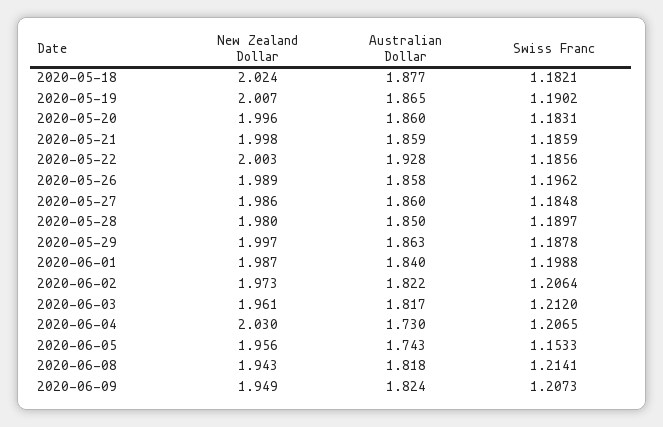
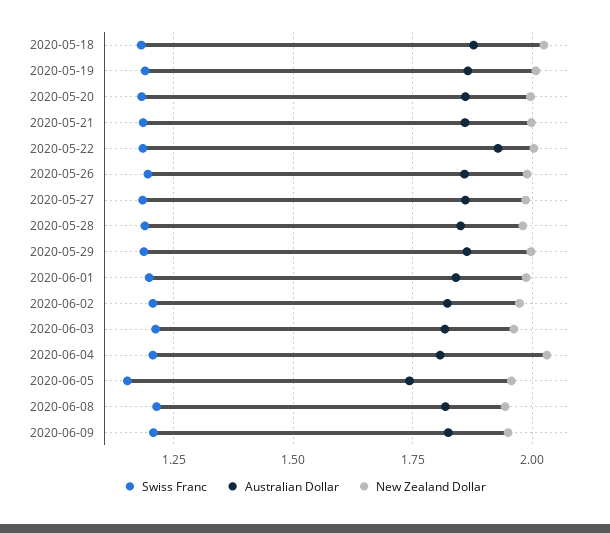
  {
    "New Zealand Dollar": {
      "2020-05-18": 2.024,
      "2020-05-19": 2.007,
      "2020-05-20": 1.996,
      "2020-05-21": 1.998,
      "2020-05-22": 2.003,
      "2020-05-26": 1.989,
      "2020-05-27": 1.986,
      "2020-05-28": 1.98,
      "2020-05-29": 1.997,
      "2020-06-01": 1.987,
      "2020-06-02": 1.973,
      "2020-06-03": 1.961,
      "2020-06-04": 2.03,
      "2020-06-05": 1.956,
      "2020-06-08": 1.943,
      "2020-06-09": 1.949
    },
    "Australian Dollar": {
      "2020-05-18": 1.877,
      "2020-05-19": 1.865,
      "2020-05-20": 1.86,
      "2020-05-21": 1.859,
      "2020-05-22": 1.928,
      "2020-05-26": 1.858,
      "2020-05-27": 1.86,
      "2020-05-28": 1.85,
      "2020-05-29": 1.863,
      "2020-06-01": 1.84,
      "2020-06-02": 1.822,
      "2020-06-03": 1.817,
-     "2020-06-04": 1.73,
+     "2020-06-04": 1.8,
      "2020-06-05": 1.743,
      "2020-06-08": 1.818,
      "2020-06-09": 1.824
    },
    "Swiss Franc": {
      "2020-05-18": 1.1821,
      "2020-05-19": 1.1902,
      "2020-05-20": 1.1831,
      "2020-05-21": 1.1859,
      "2020-05-22": 1.1856,
      "2020-05-26": 1.1962,
      "2020-05-27": 1.1848,
      "2020-05-28": 1.1897,
      "2020-05-29": 1.1878,
      "2020-06-01": 1.1988,
      "2020-06-02": 1.2064,
      "2020-06-03": 1.212,
      "2020-06-04": 1.2065,
      "2020-06-05": 1.1533,
      "2020-06-08": 1.2141,
      "2020-06-09": 1.2073
    }
  }

